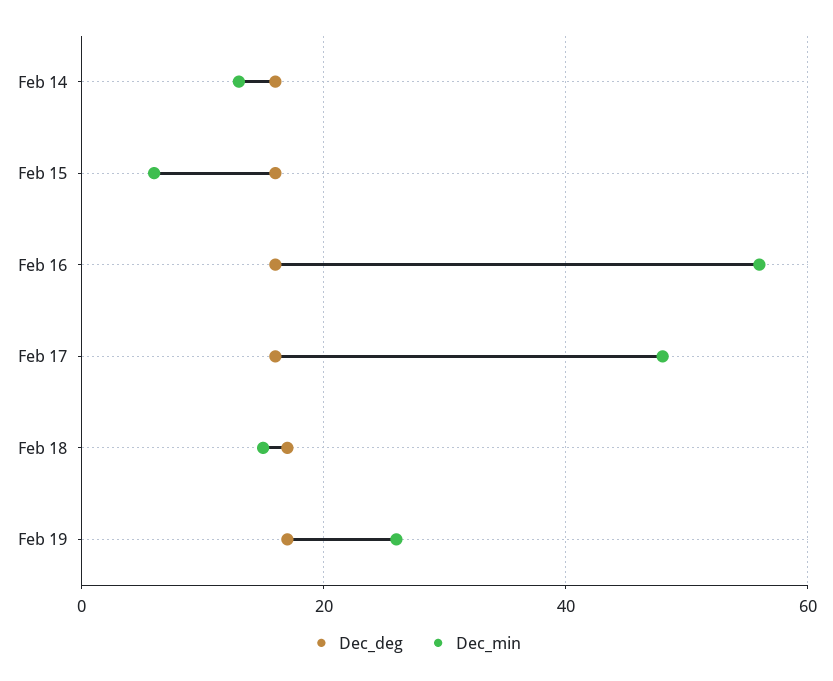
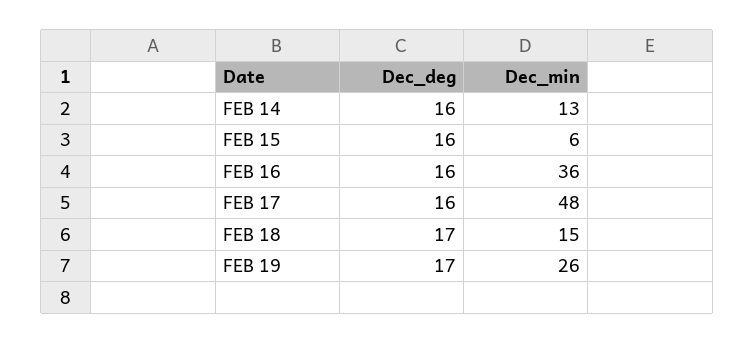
  {
    "Dec_deg": {
      "Feb 14": 16,
      "Feb 15": 16,
      "Feb 16": 16,
      "Feb 17": 16,
      "Feb 18": 17,
      "Feb 19": 17
    },
    "Dec_min": {
      "Feb 14": 13,
      "Feb 15": 6,
-     "Feb 16": 55,
+     "Feb 16": 36,
      "Feb 17": 48,
      "Feb 18": 15,
      "Feb 19": 26
    }
  }

